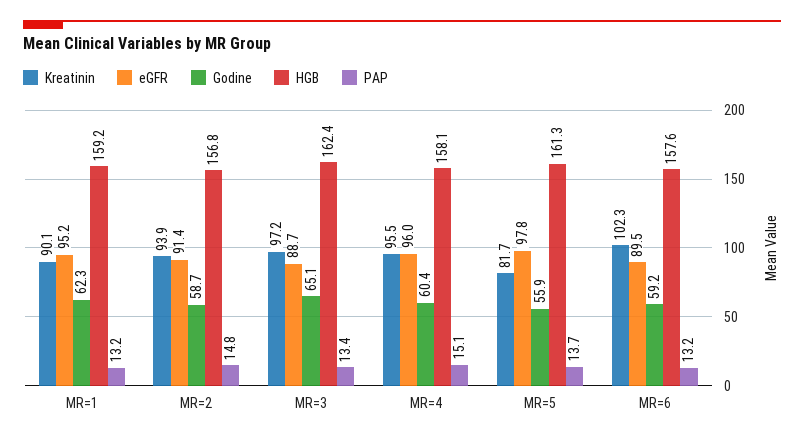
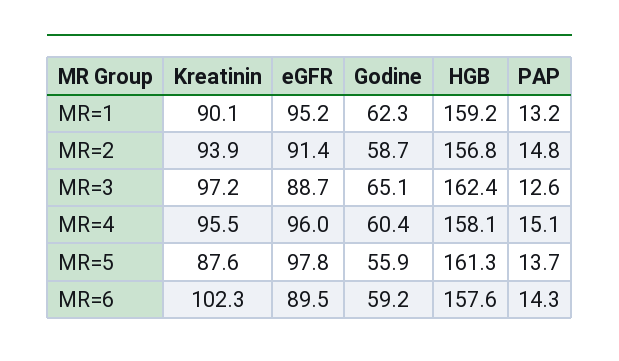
  {
    "Kreatinin": {
      "MR=1": 90.1,
      "MR=2": 93.9,
      "MR=3": 97.2,
      "MR=4": 95.5,
-     "MR=5": 81.7,
+     "MR=5": 87.6,
      "MR=6": 102.3
    },
    "eGFR": {
      "MR=1": 95.2,
      "MR=2": 91.4,
      "MR=3": 88.7,
      "MR=4": 96,
      "MR=5": 97.8,
      "MR=6": 89.5
    },
    "Godine": {
      "MR=1": 62.3,
      "MR=2": 58.7,
      "MR=3": 65.1,
      "MR=4": 60.4,
      "MR=5": 55.9,
      "MR=6": 59.2
    },
    "HGB": {
      "MR=1": 159.2,
      "MR=2": 156.8,
      "MR=3": 162.4,
      "MR=4": 158.1,
      "MR=5": 161.3,
      "MR=6": 157.6
    },
    "PAP": {
      "MR=1": 13.2,
      "MR=2": 14.8,
-     "MR=3": 13.4,
+     "MR=3": 12.6,
      "MR=4": 15.1,
      "MR=5": 13.7,
-     "MR=6": 13.2
+     "MR=6": 14.3
    }
  }

